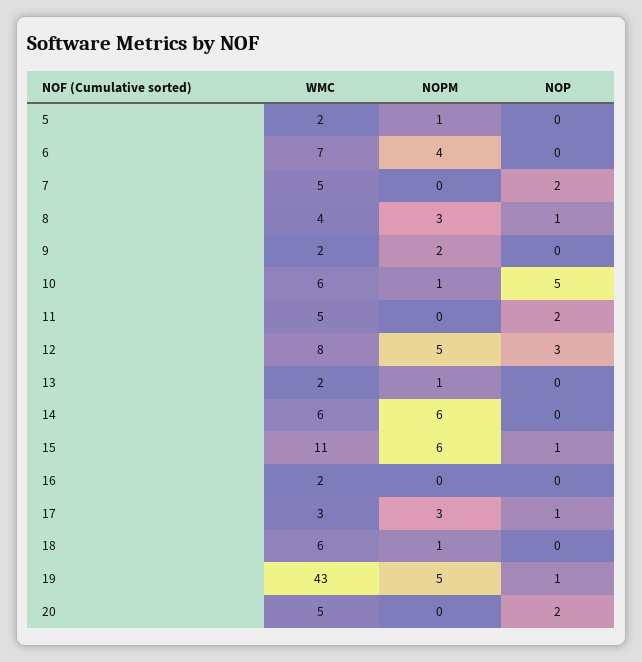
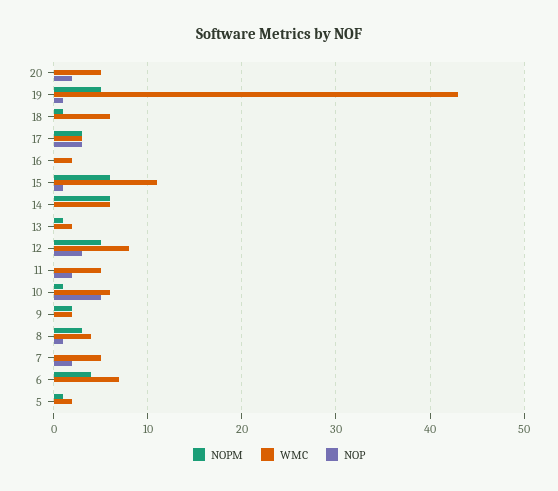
  {
    "WMC": {
      "5": 2,
      "6": 7,
      "7": 5,
      "8": 4,
      "9": 2,
      "10": 6,
      "11": 5,
      "12": 8,
      "13": 2,
      "14": 6,
      "15": 11,
      "16": 2,
      "17": 3,
      "18": 6,
      "19": 43,
      "20": 5
    },
    "NOPM": {
      "5": 1,
      "6": 4,
      "7": 0,
      "8": 3,
      "9": 2,
      "10": 1,
      "11": 0,
      "12": 5,
      "13": 1,
      "14": 6,
      "15": 6,
      "16": 0,
      "17": 3,
      "18": 1,
      "19": 5,
      "20": 0
    },
    "NOP": {
      "5": 0,
      "6": 0,
      "7": 2,
      "8": 1,
      "9": 0,
      "10": 5,
      "11": 2,
      "12": 3,
      "13": 0,
      "14": 0,
      "15": 1,
      "16": 0,
-     "17": 1,
+     "17": 3,
      "18": 0,
      "19": 1,
      "20": 2
    }
  }

